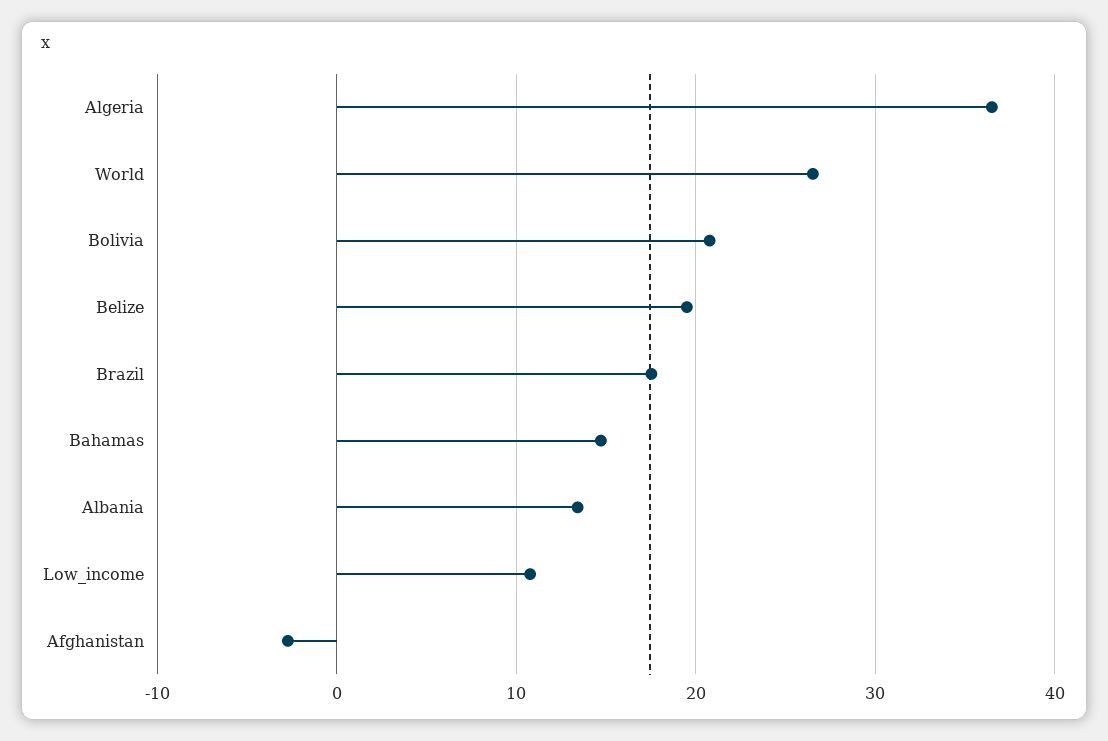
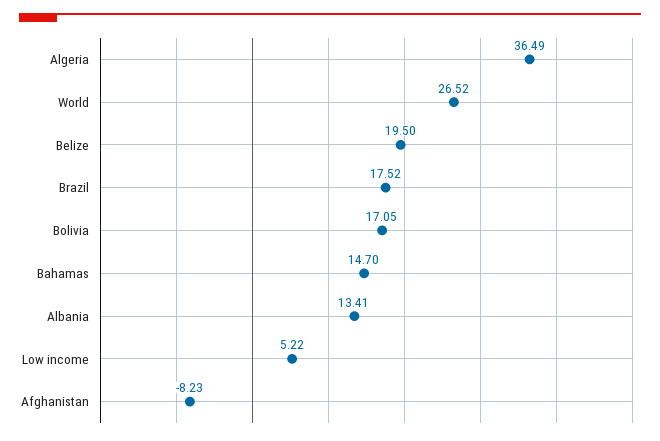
  {
    "Algeria": 36.49,
    "World": 26.52,
-   "Bolivia": 21,
+   "Bolivia": 17.05,
    "Belize": 19.5,
    "Brazil": 17.52,
    "Bahamas": 14.7,
    "Albania": 13.41,
-   "Low_income": 11,
+   "Low_income": 5.22,
-   "Afghanistan": -3
+   "Afghanistan": -8.23
  }

